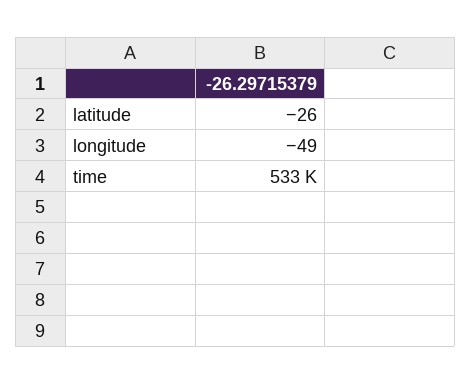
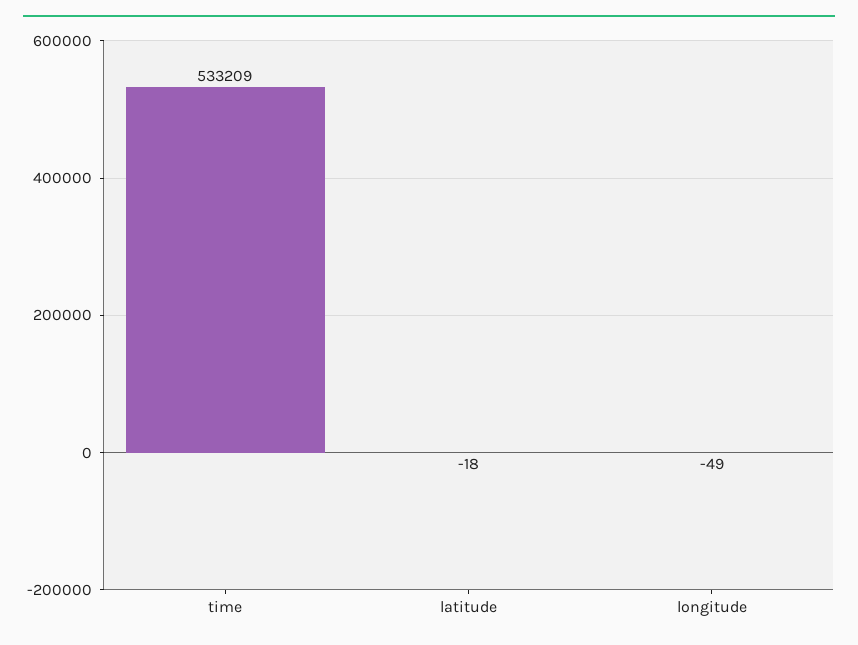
  {
-   "latitude": -26,
+   "latitude": -18,
    "longitude": -49,
    "time": 533209
  }

